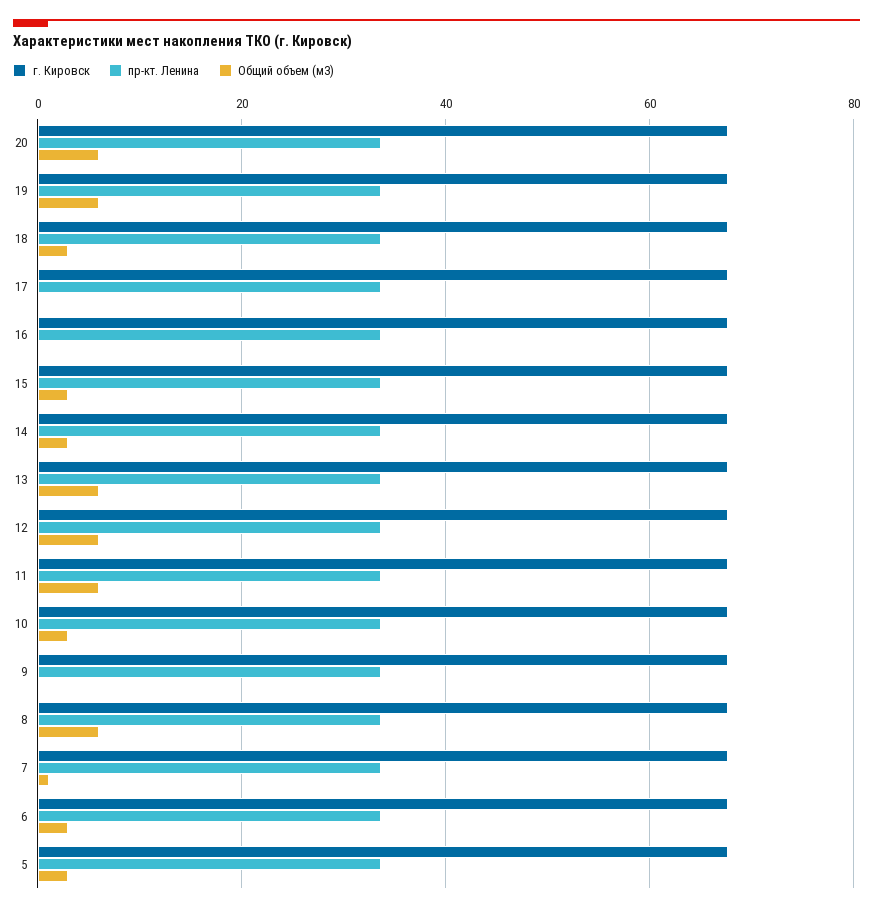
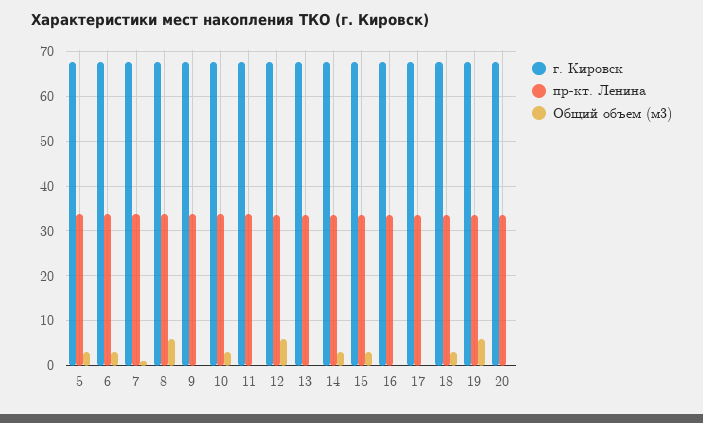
  {
    "г. Кировск": {
      "20": 68,
      "19": 68,
      "18": 68,
      "17": 68,
      "16": 68,
      "15": 68,
      "14": 68,
      "13": 68,
      "12": 68,
      "11": 68,
      "10": 68,
      "9": 68,
      "8": 68,
      "7": 68,
      "6": 68,
      "5": 68
    },
    "пр-кт. Ленина": {
      "20": 34,
      "19": 34,
      "18": 34,
      "17": 34,
      "16": 34,
      "15": 34,
      "14": 34,
      "13": 34,
      "12": 34,
      "11": 34,
      "10": 34,
      "9": 34,
      "8": 34,
      "7": 34,
      "6": 34,
      "5": 34
    },
    "Общий объем (м3)": {
-     "20": 6,
+     "20": 0,
      "19": 6,
      "18": 4,
      "17": 0,
      "16": 0,
      "15": 4,
      "14": 4,
-     "13": 6,
+     "13": 0,
      "12": 6,
-     "11": 6,
+     "11": 0,
      "10": 4,
      "9": 0,
      "8": 6,
      "7": 2,
      "6": 4,
      "5": 4
    }
  }

